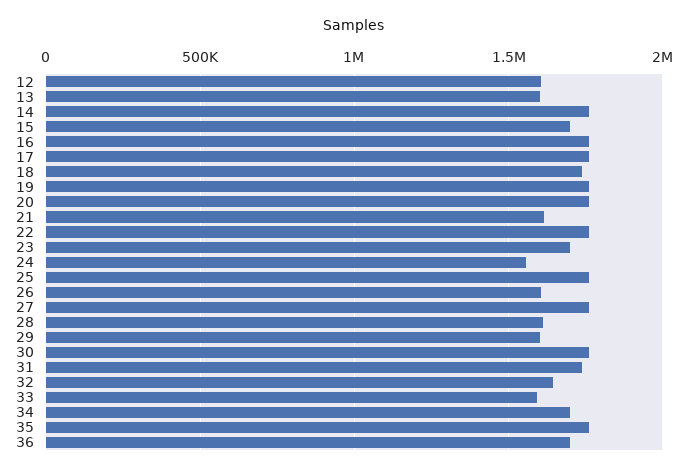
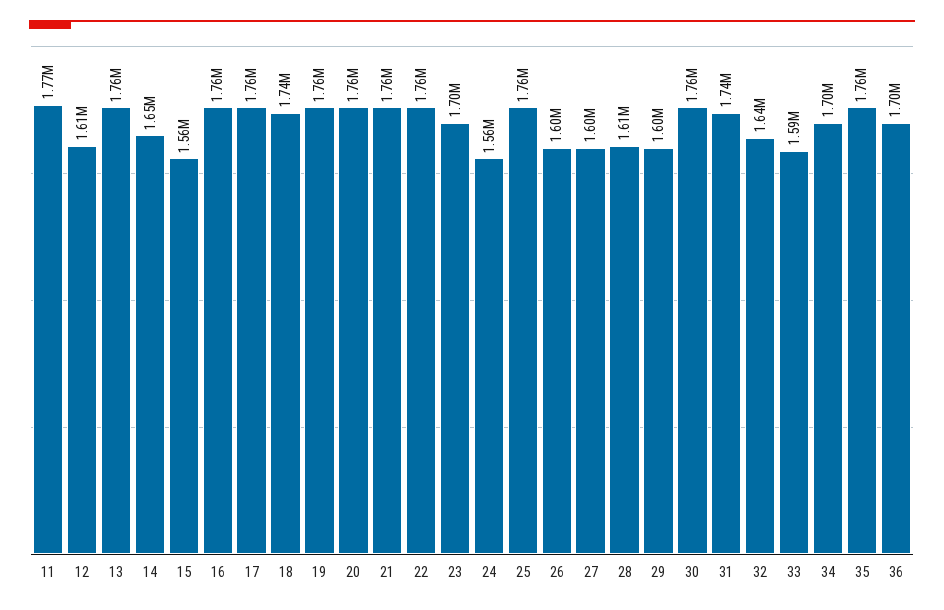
  {
    "12": 1610000,
-   "13": 1600000,
+   "13": 1760000,
-   "14": 1750000,
+   "14": 1650000,
-   "15": 1700000,
+   "15": 1560000,
    "16": 1760000,
    "17": 1760000,
    "18": 1740000,
    "19": 1760000,
    "20": 1760000,
-   "21": 1600000,
+   "21": 1760000,
    "22": 1760000,
    "23": 1700000,
    "24": 1560000,
    "25": 1760000,
    "26": 1600000,
-   "27": 1750000,
+   "27": 1600000,
    "28": 1610000,
    "29": 1600000,
    "30": 1760000,
    "31": 1740000,
    "32": 1640000,
    "33": 1590000,
    "34": 1700000,
    "35": 1760000,
-   "36": 1700000
+   "36": 1700000,
+   "11": 1770000
  }

